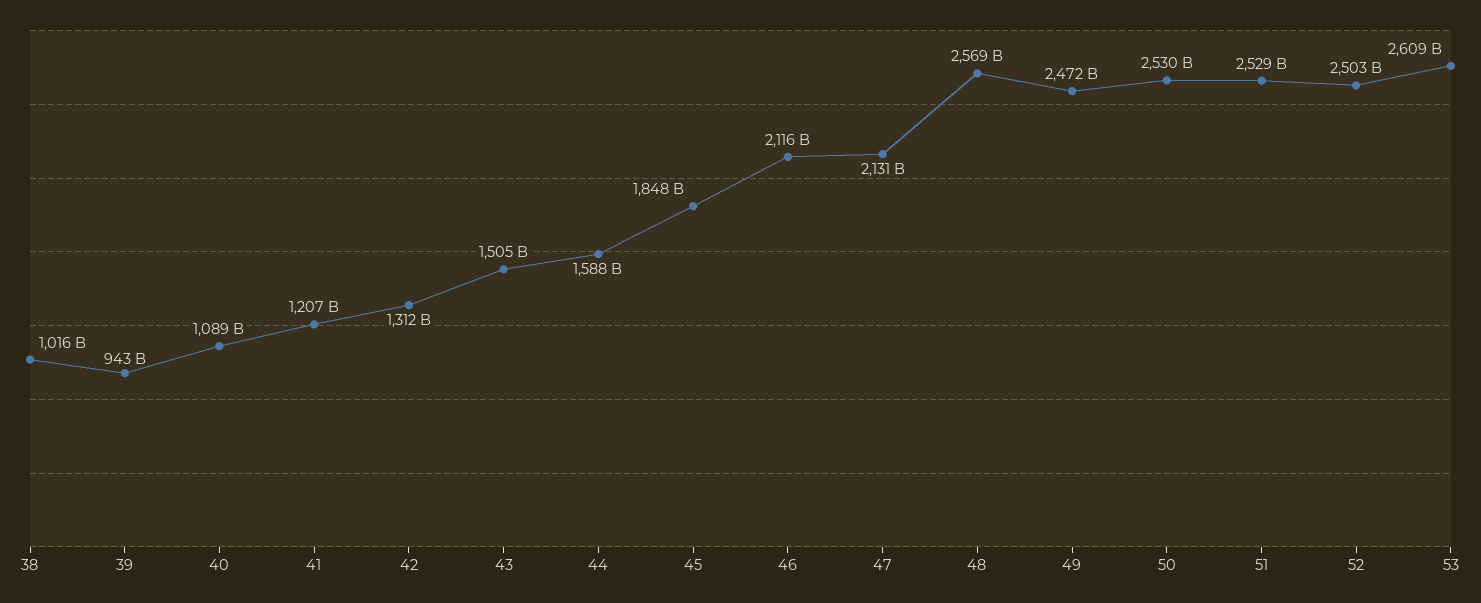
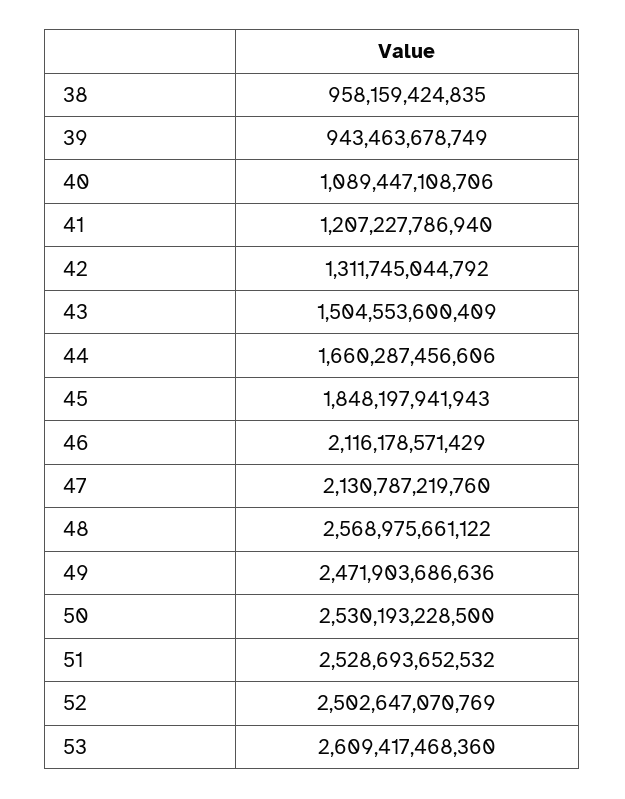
  {
-   "38": 1016000000000,
+   "38": 958159424835,
    "39": 943463678749,
    "40": 1089447108706,
    "41": 1207227786940,
    "42": 1311745044792,
    "43": 1504553600409,
-   "44": 1588000000000,
+   "44": 1660287456606,
    "45": 1848197941943,
    "46": 2116178571429,
    "47": 2130787219760,
    "48": 2568975661122,
    "49": 2471903686636,
    "50": 2530193228500,
    "51": 2528693652532,
    "52": 2502647070769,
    "53": 2609417468360
  }

